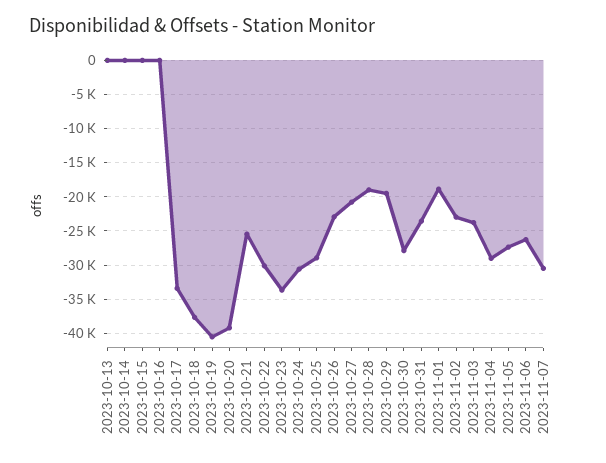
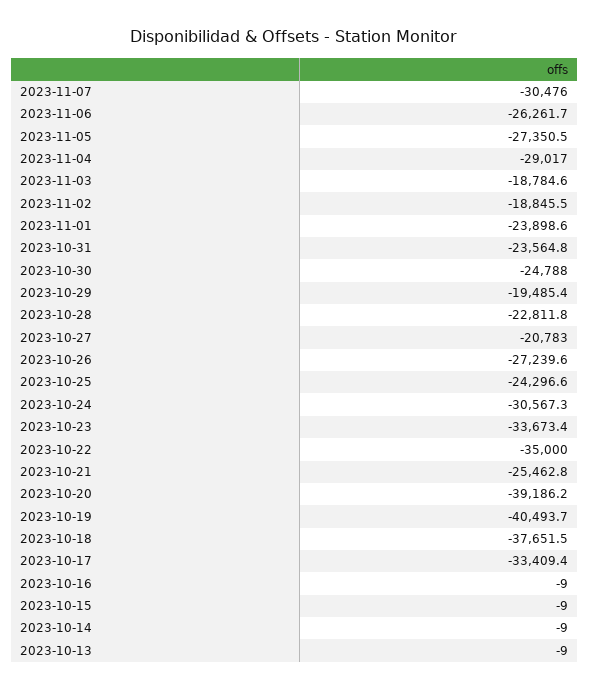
  {
    "2023-10-13": -9,
    "2023-10-14": -9,
    "2023-10-15": -9,
    "2023-10-16": -9,
    "2023-10-17": -33409.4,
    "2023-10-18": -37651.5,
    "2023-10-19": -40493.7,
    "2023-10-20": -39186.2,
    "2023-10-21": -25462.8,
-   "2023-10-22": -30000,
+   "2023-10-22": -35000,
    "2023-10-23": -33673.4,
    "2023-10-24": -30567.3,
-   "2023-10-25": -29000,
+   "2023-10-25": -24296.6,
-   "2023-10-26": -23000,
+   "2023-10-26": -27239.6,
    "2023-10-27": -20783,
-   "2023-10-28": -19000,
+   "2023-10-28": -22811.8,
    "2023-10-29": -19485.4,
-   "2023-10-30": -28000,
+   "2023-10-30": -24788,
    "2023-10-31": -23564.8,
-   "2023-11-01": -19000,
+   "2023-11-01": -23898.6,
-   "2023-11-02": -23000,
+   "2023-11-02": -18845.5,
-   "2023-11-03": -24000,
+   "2023-11-03": -18784.6,
    "2023-11-04": -29017,
    "2023-11-05": -27350.5,
    "2023-11-06": -26261.7,
    "2023-11-07": -30476
  }

